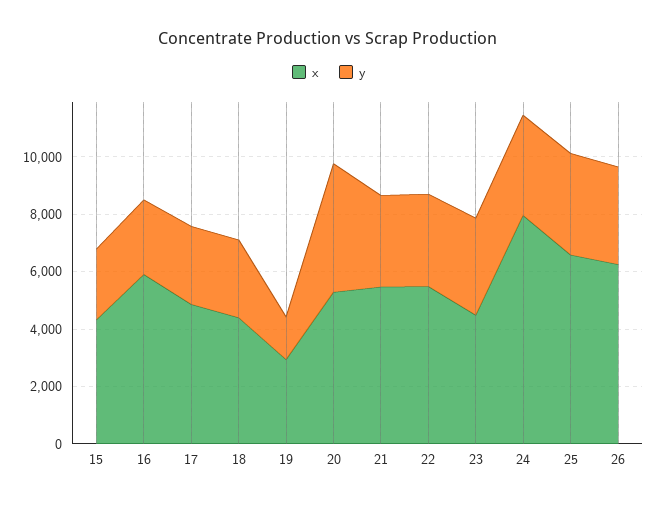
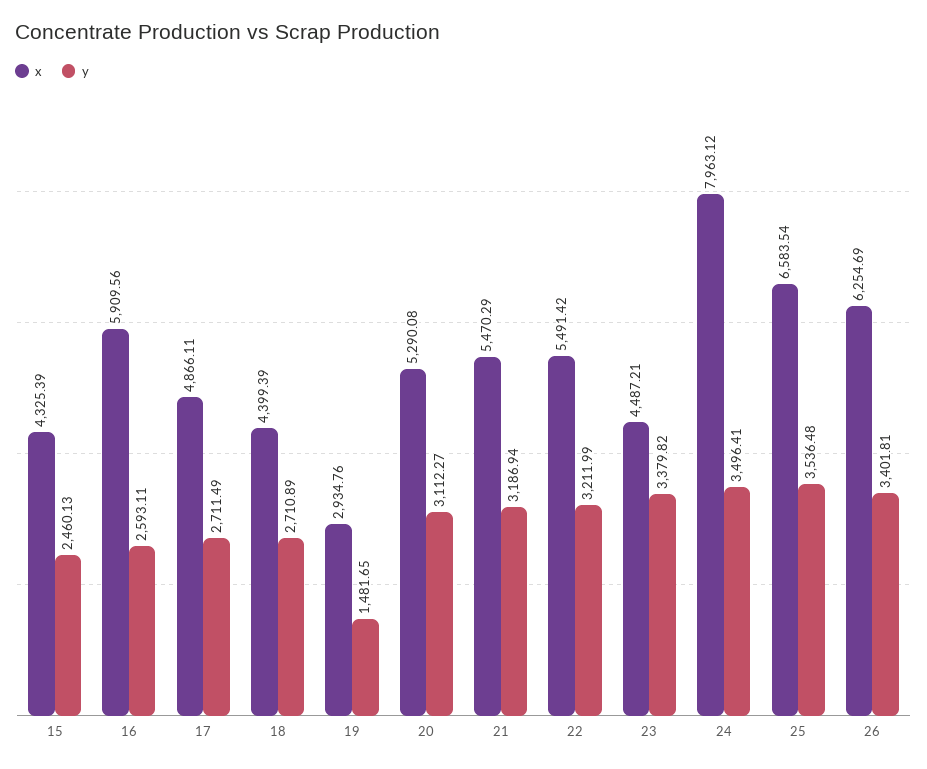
  {
    "x": {
      "15": 4325.39,
      "16": 5909.56,
      "17": 4866.11,
      "18": 4399.39,
      "19": 2934.76,
      "20": 5290.08,
      "21": 5470.29,
      "22": 5491.42,
      "23": 4487.21,
      "24": 7963.12,
      "25": 6583.54,
      "26": 6254.69
    },
    "y": {
      "15": 2460.13,
      "16": 2593.11,
      "17": 2711.49,
      "18": 2710.89,
      "19": 1481.65,
-     "20": 4500,
+     "20": 3112.27,
      "21": 3186.94,
      "22": 3211.99,
      "23": 3379.82,
      "24": 3496.41,
      "25": 3536.48,
      "26": 3401.81
    }
  }

